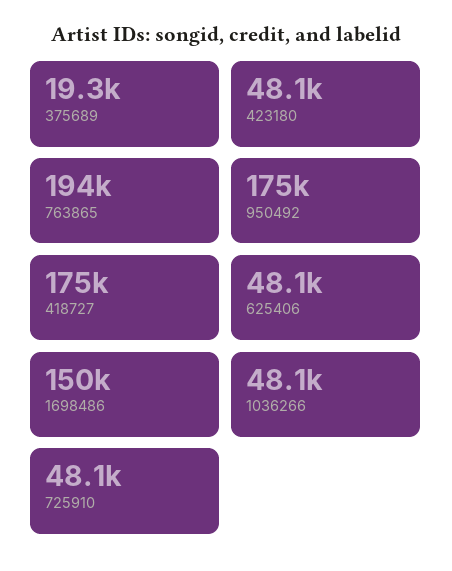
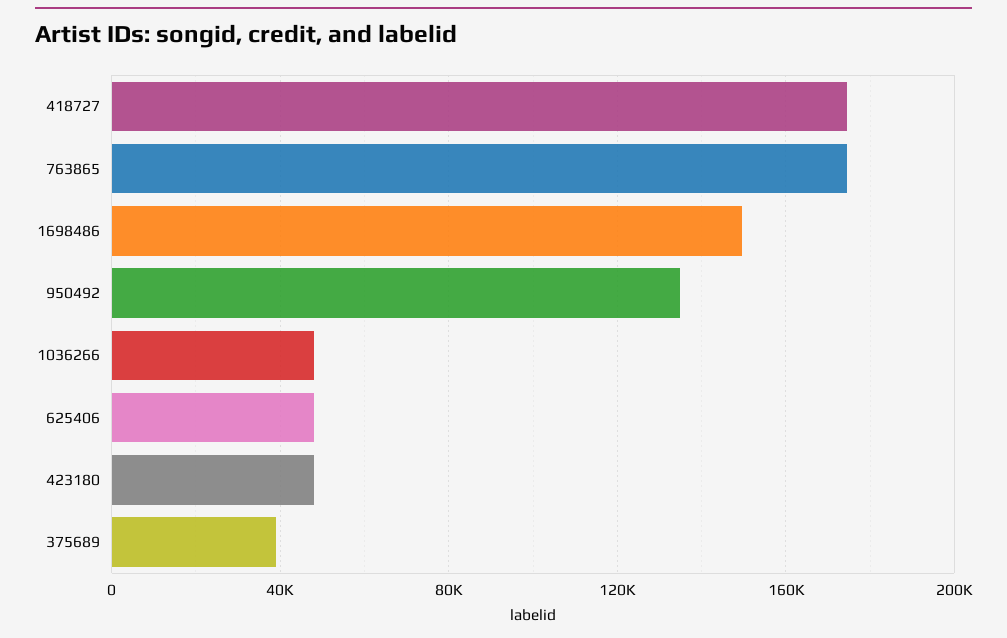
  {
-   "375689": 19300,
+   "375689": 40000,
    "423180": 48100,
-   "763865": 194000,
+   "763865": 175000,
-   "950492": 175000,
+   "950492": 135000,
    "418727": 175000,
    "625406": 48100,
    "1698486": 150000,
-   "1036266": 48100,
+   "1036266": 48100
-   "725910": 48100
  }

